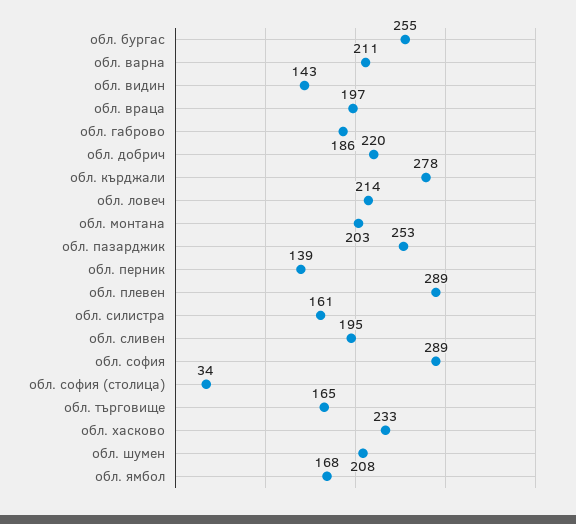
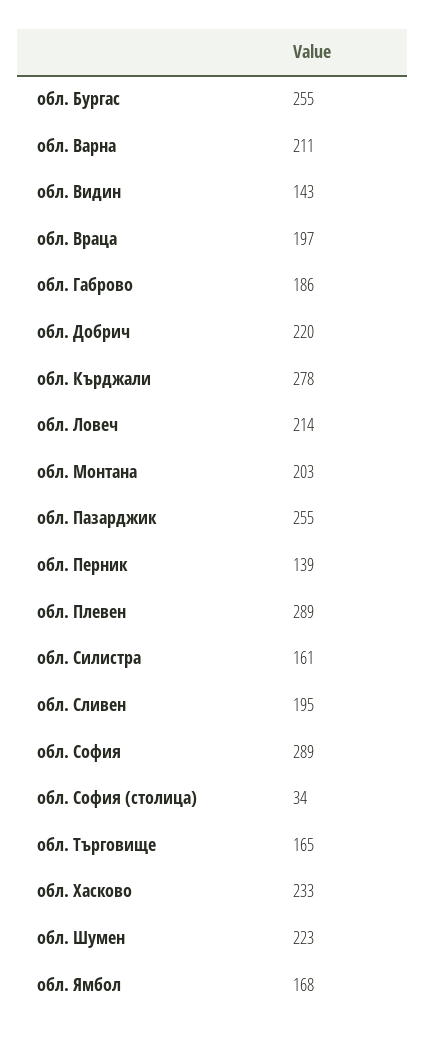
  {
    "обл. бургас": 255,
    "обл. варна": 211,
    "обл. видин": 143,
    "обл. враца": 197,
    "обл. габрово": 186,
    "обл. добрич": 220,
    "обл. кърджали": 278,
    "обл. ловеч": 214,
    "обл. монтана": 203,
-   "обл. пазарджик": 253,
+   "обл. пазарджик": 255,
    "обл. перник": 139,
    "обл. плевен": 289,
    "обл. силистра": 161,
    "обл. сливен": 195,
    "обл. софия": 289,
    "обл. софия (столица)": 34,
    "обл. търговище": 165,
    "обл. хасково": 233,
-   "обл. шумен": 208,
+   "обл. шумен": 223,
    "обл. ямбол": 168
  }

